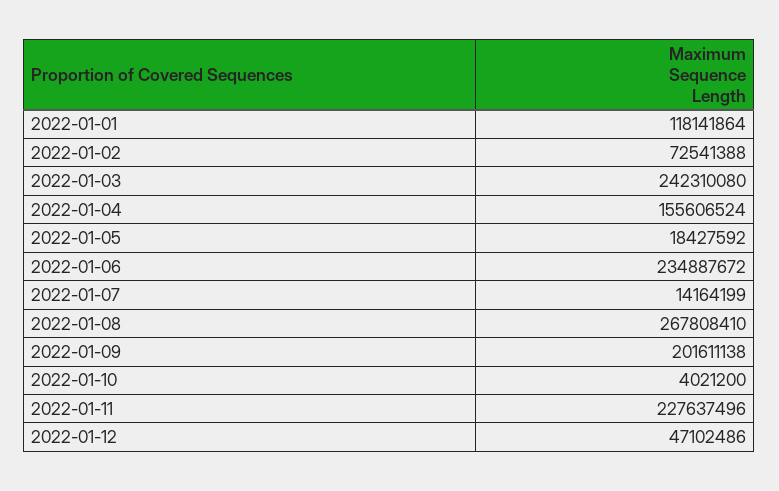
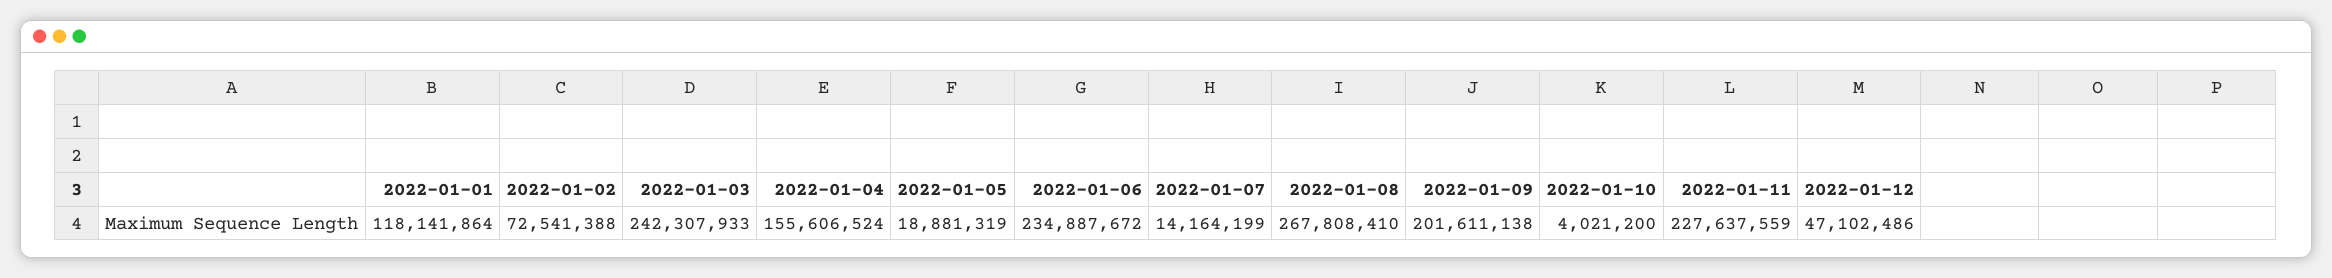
  {
    "2022-01-01": 118141864,
    "2022-01-02": 72541388,
-   "2022-01-03": 242310080,
+   "2022-01-03": 242307933,
    "2022-01-04": 155606524,
-   "2022-01-05": 18427592,
+   "2022-01-05": 18881319,
    "2022-01-06": 234887672,
    "2022-01-07": 14164199,
    "2022-01-08": 267808410,
    "2022-01-09": 201611138,
    "2022-01-10": 4021200,
-   "2022-01-11": 227637496,
+   "2022-01-11": 227637559,
    "2022-01-12": 47102486
  }

